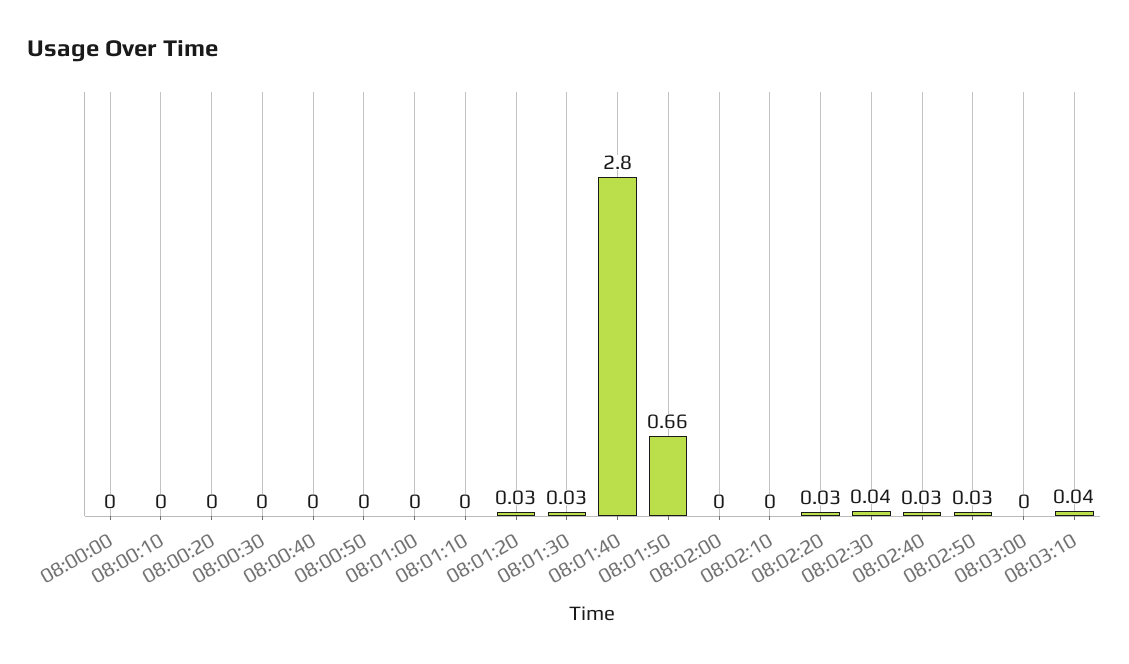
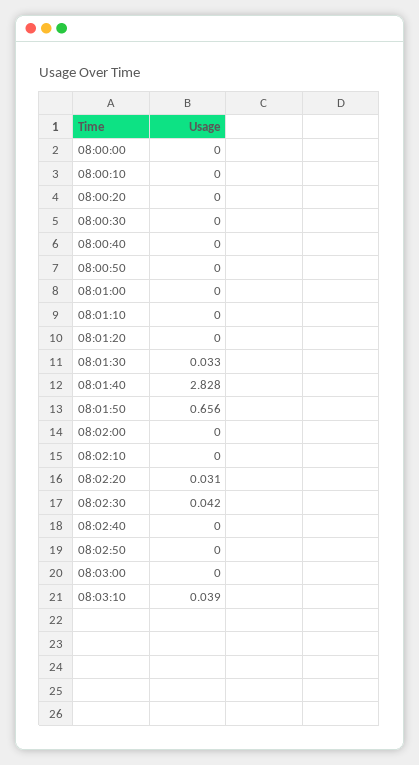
  {
    "08:00:00": 0,
    "08:00:10": 0,
    "08:00:20": 0,
    "08:00:30": 0,
    "08:00:40": 0,
    "08:00:50": 0,
    "08:01:00": 0,
    "08:01:10": 0,
-   "08:01:20": 0.03,
+   "08:01:20": 0,
    "08:01:30": 0.033,
-   "08:01:40": 2.8,
+   "08:01:40": 2.828,
    "08:01:50": 0.656,
    "08:02:00": 0,
    "08:02:10": 0,
    "08:02:20": 0.031,
    "08:02:30": 0.042,
-   "08:02:40": 0.03,
+   "08:02:40": 0,
-   "08:02:50": 0.03,
+   "08:02:50": 0,
    "08:03:00": 0,
    "08:03:10": 0.039
  }

